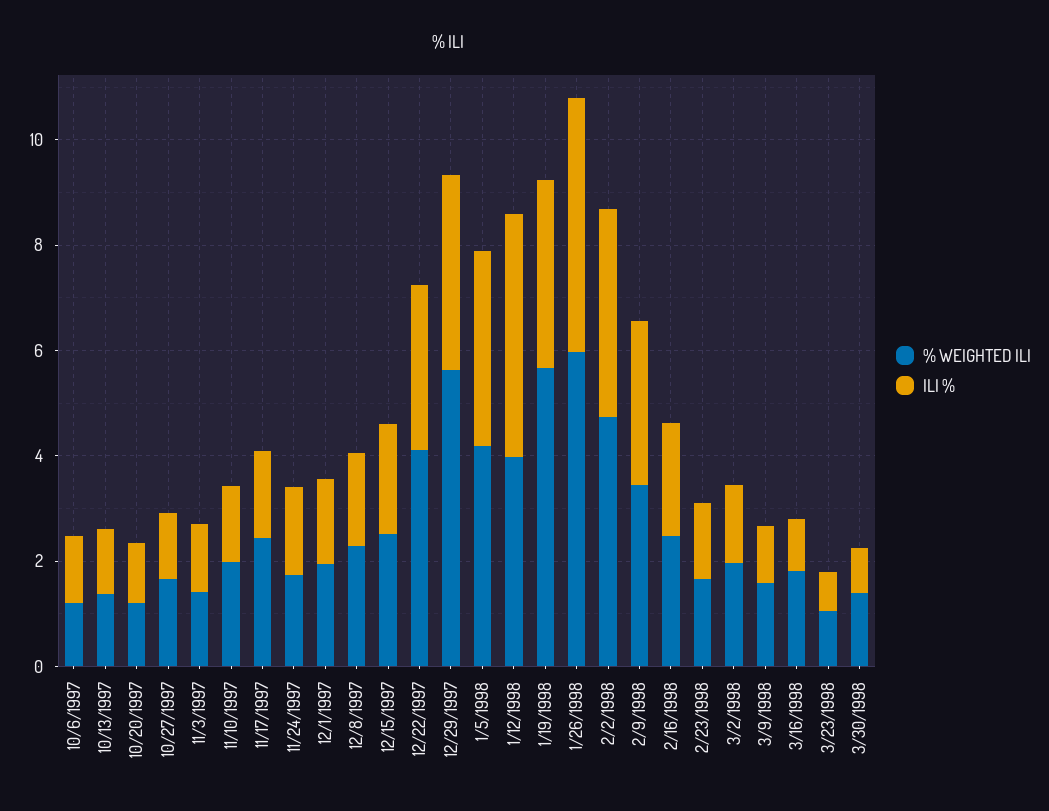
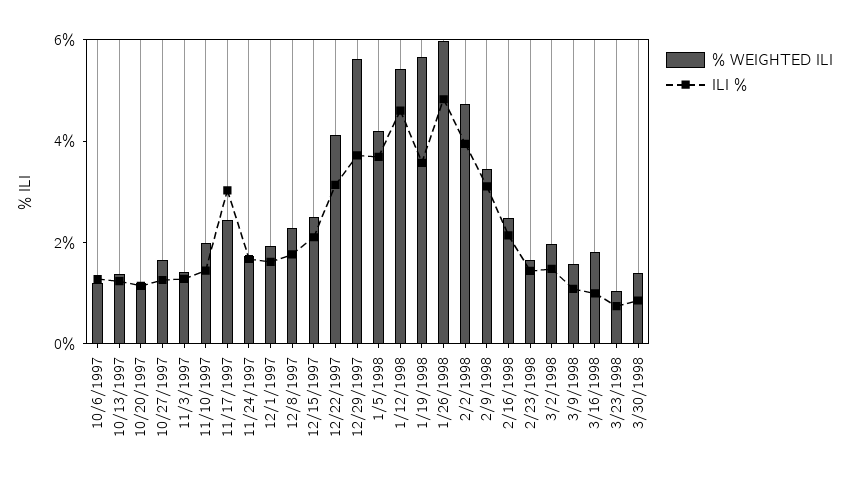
  {
    "% WEIGHTED ILI": {
      "10/6/1997": 1,
      "10/13/1997": 1.5,
      "10/20/1997": 1,
      "10/27/1997": 1.5,
      "11/3/1997": 1.5,
      "11/10/1997": 2,
      "11/17/1997": 2.5,
      "11/24/1997": 1.5,
      "12/1/1997": 2,
      "12/8/1997": 2.5,
      "12/15/1997": 2.5,
      "12/22/1997": 4,
      "12/29/1997": 5.5,
      "1/5/1998": 4,
-     "1/12/1998": 4,
+     "1/12/1998": 5.5,
      "1/19/1998": 5.5,
      "1/26/1998": 6,
      "2/2/1998": 4.5,
      "2/9/1998": 3.5,
      "2/16/1998": 2.5,
      "2/23/1998": 1.5,
      "3/2/1998": 2,
      "3/9/1998": 1.5,
      "3/16/1998": 2,
      "3/23/1998": 1,
      "3/30/1998": 1.5
    },
    "ILI %": {
      "10/6/1997": 1.5,
      "10/13/1997": 1,
      "10/20/1997": 1,
      "10/27/1997": 1.5,
      "11/3/1997": 1.5,
      "11/10/1997": 1.5,
-     "11/17/1997": 1.5,
+     "11/17/1997": 3,
      "11/24/1997": 1.5,
      "12/1/1997": 1.5,
      "12/8/1997": 2,
      "12/15/1997": 2,
      "12/22/1997": 3,
      "12/29/1997": 3.5,
      "1/5/1998": 3.5,
      "1/12/1998": 4.5,
      "1/19/1998": 3.5,
      "1/26/1998": 5,
      "2/2/1998": 4,
      "2/9/1998": 3,
      "2/16/1998": 2,
      "2/23/1998": 1.5,
      "3/2/1998": 1.5,
      "3/9/1998": 1,
      "3/16/1998": 1,
      "3/23/1998": 0.5,
      "3/30/1998": 1
    }
  }

